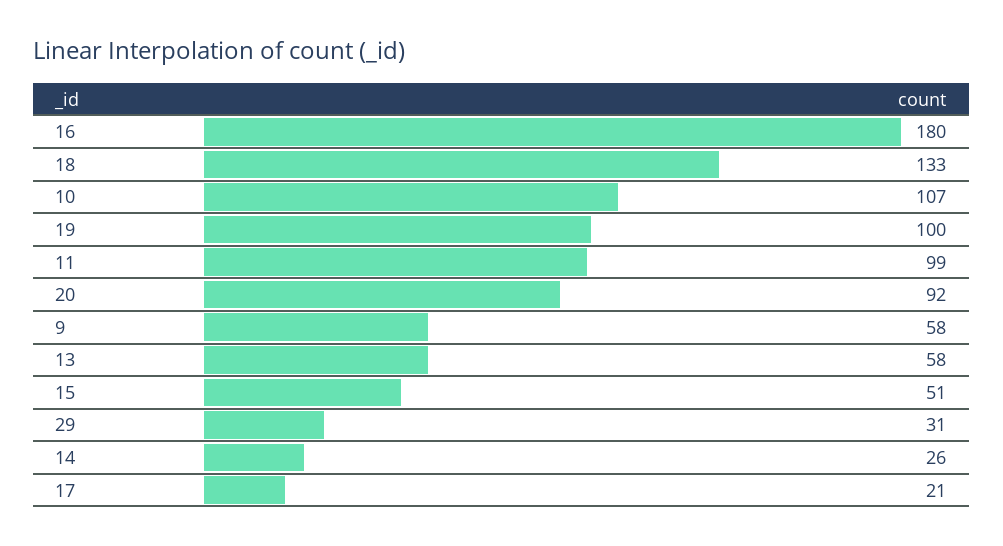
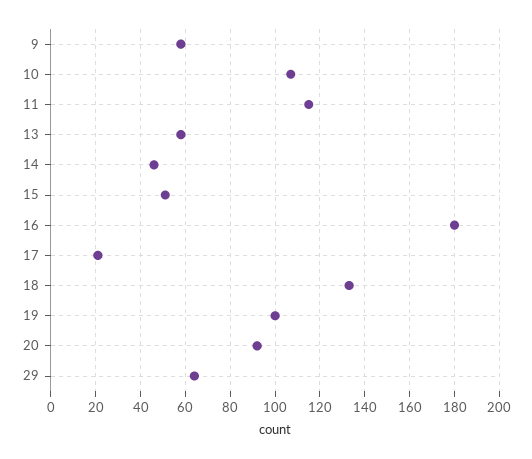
  {
    "16": 180,
    "18": 133,
    "10": 107,
    "19": 100,
-   "11": 99,
+   "11": 115,
    "20": 92,
    "9": 58,
    "13": 58,
    "15": 51,
-   "29": 31,
+   "29": 65,
-   "14": 26,
+   "14": 45,
    "17": 21
  }

